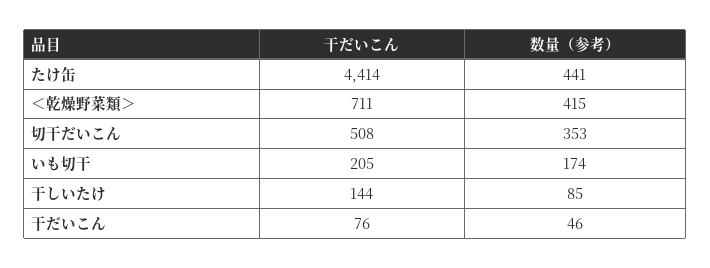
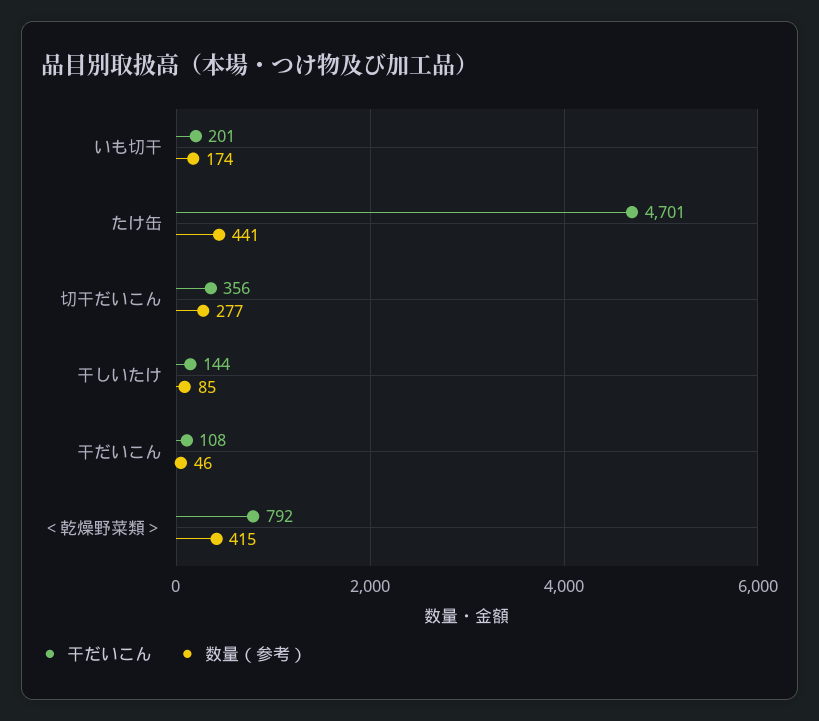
  {
    "干だいこん": {
-     "たけ缶": 4414,
+     "たけ缶": 4701,
-     "＜乾燥野菜類＞": 711,
+     "＜乾燥野菜類＞": 792,
-     "切干だいこん": 508,
+     "切干だいこん": 356,
-     "いも切干": 205,
+     "いも切干": 201,
      "干しいたけ": 144,
-     "干だいこん": 76
+     "干だいこん": 108
    },
    "数量（参考）": {
      "たけ缶": 441,
      "＜乾燥野菜類＞": 415,
-     "切干だいこん": 353,
+     "切干だいこん": 277,
      "いも切干": 174,
      "干しいたけ": 85,
      "干だいこん": 46
    }
  }

